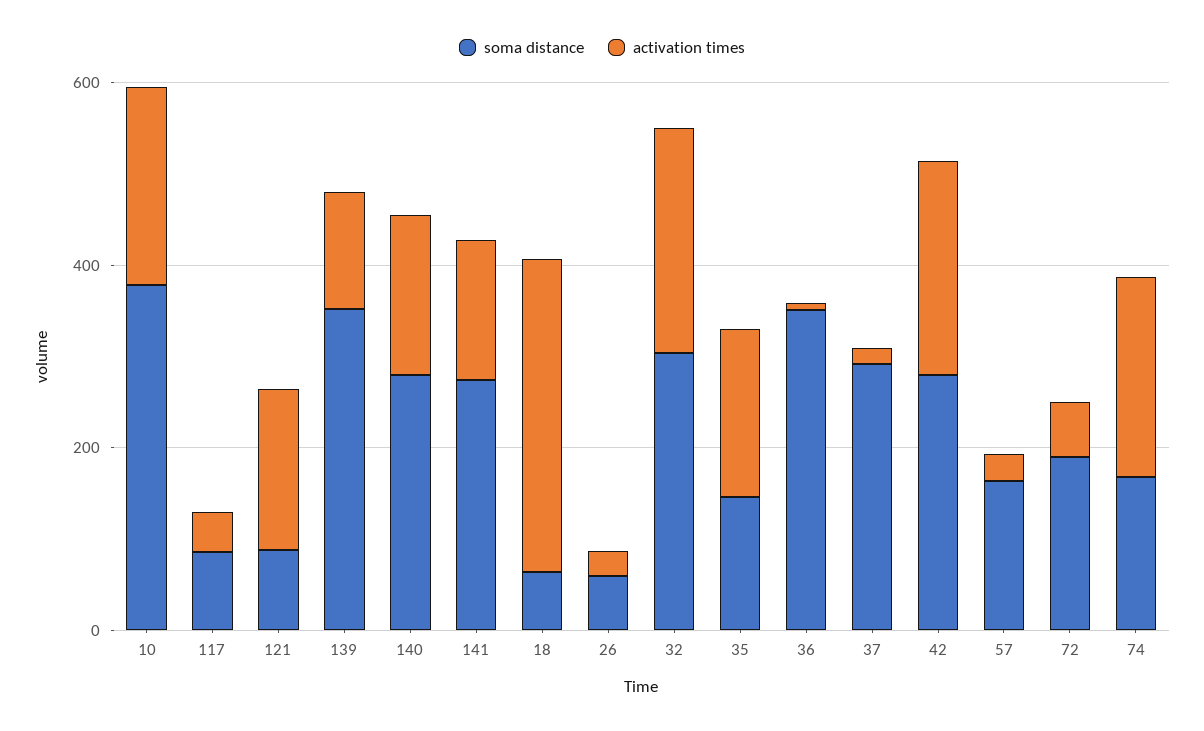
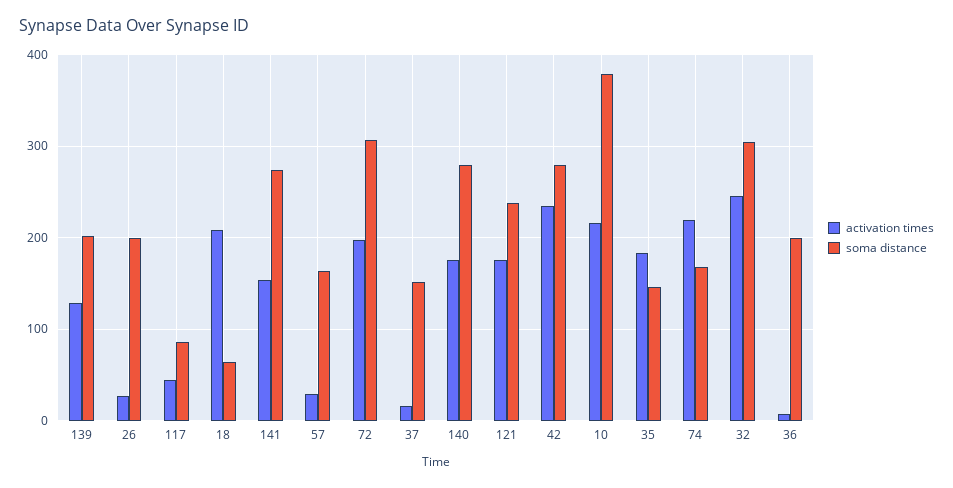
  {
    "soma distance": {
      "10": 380,
      "117": 90,
-     "121": 100,
+     "121": 240,
-     "139": 350,
+     "139": 200,
      "140": 280,
      "141": 270,
      "18": 60,
-     "26": 50,
+     "26": 200,
      "32": 300,
      "35": 150,
-     "36": 350,
+     "36": 200,
-     "37": 300,
+     "37": 150,
      "42": 280,
      "57": 160,
-     "72": 200,
+     "72": 310,
      "74": 170
    },
    "activation times": {
      "10": 220,
      "117": 40,
      "121": 180,
      "139": 130,
      "140": 180,
      "141": 150,
-     "18": 350,
+     "18": 210,
      "26": 30,
      "32": 250,
      "35": 180,
      "36": 10,
      "37": 20,
      "42": 230,
      "57": 30,
-     "72": 50,
+     "72": 200,
      "74": 220
    }
  }

